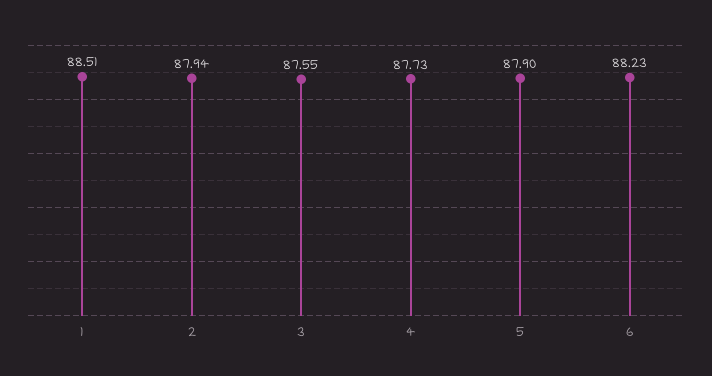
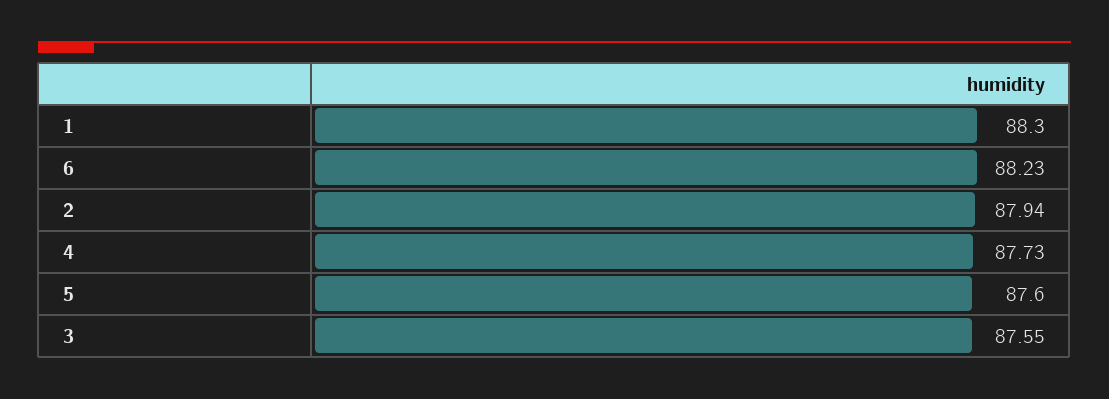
  {
-   "1": 88.51,
+   "1": 88.3,
    "2": 87.94,
    "3": 87.55,
    "4": 87.73,
-   "5": 87.9,
+   "5": 87.6,
    "6": 88.23
  }

